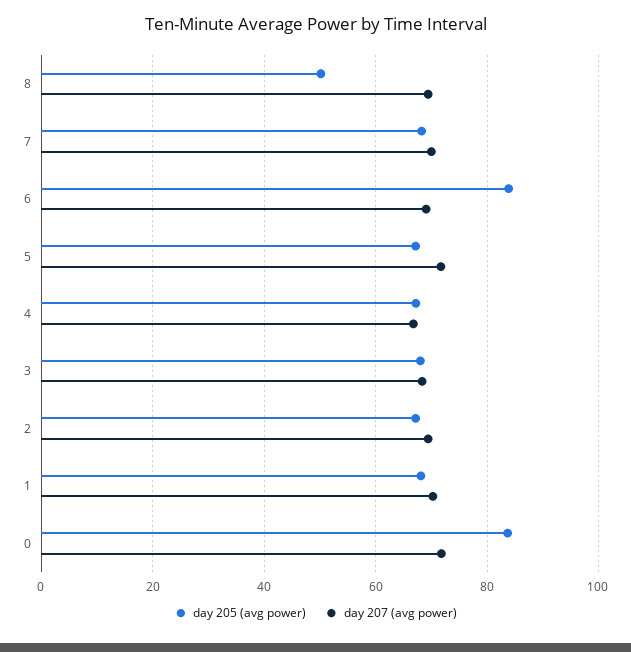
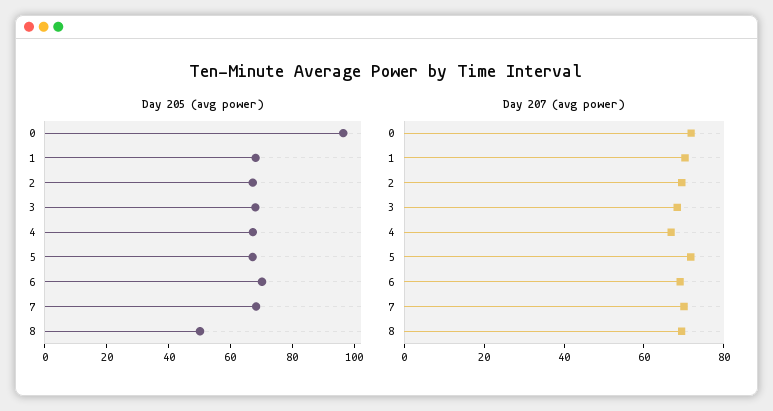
  {
    "day 205 (avg power)": {
      "8": 50,
      "7": 68,
-     "6": 84,
+     "6": 70,
      "5": 68,
      "4": 68,
      "3": 68,
      "2": 68,
      "1": 68,
-     "0": 84
+     "0": 95
    },
    "day 207 (avg power)": {
      "8": 70,
      "7": 70,
      "6": 70,
      "5": 72,
      "4": 66,
      "3": 68,
      "2": 70,
      "1": 70,
      "0": 72
    }
  }

